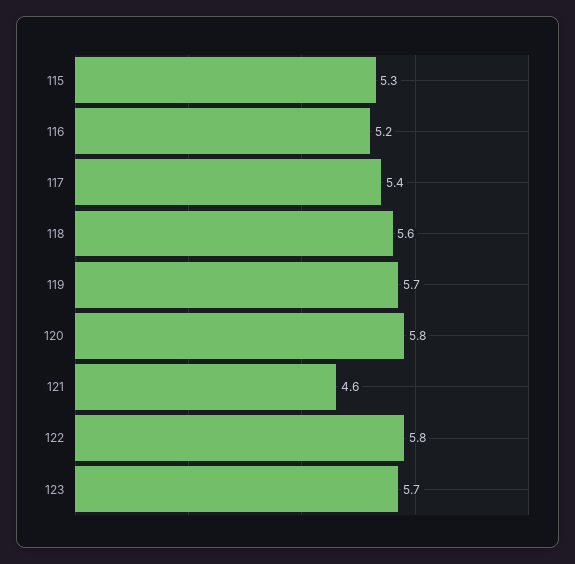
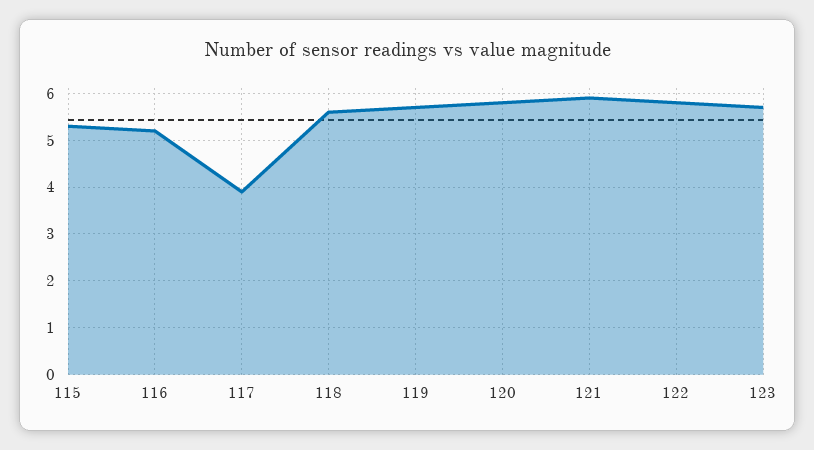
  {
    "115": 5.3,
    "116": 5.2,
-   "117": 5.4,
+   "117": 4,
    "118": 5.6,
    "119": 5.7,
    "120": 5.8,
-   "121": 4.6,
+   "121": 6,
    "122": 5.8,
    "123": 5.7
  }

